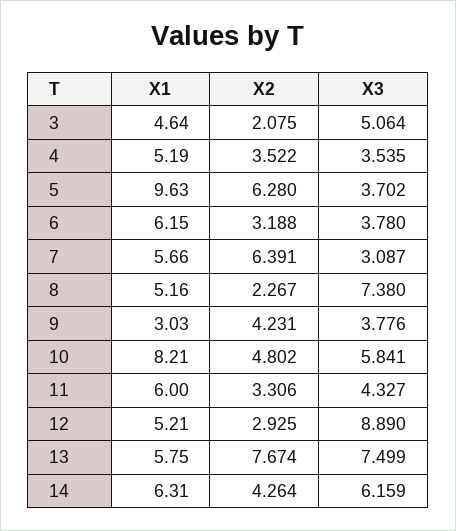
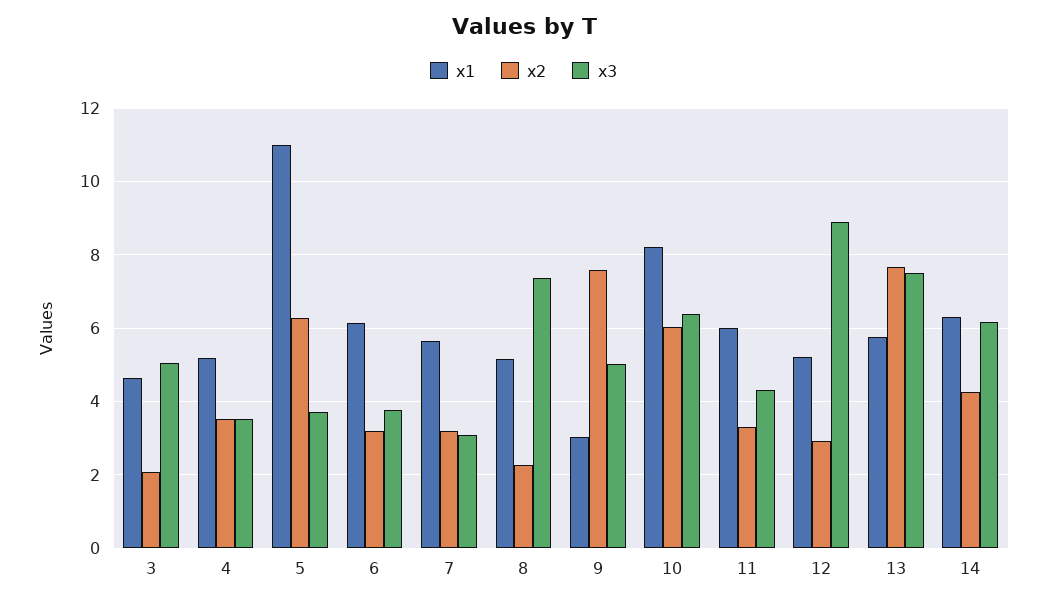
  {
    "X1": {
      "3": 4.64,
      "4": 5.19,
-     "5": 9.63,
+     "5": 11,
      "6": 6.15,
      "7": 5.66,
      "8": 5.16,
      "9": 3.03,
      "10": 8.21,
      "11": 6,
      "12": 5.21,
      "13": 5.75,
      "14": 6.31
    },
    "X2": {
      "3": 2.075,
      "4": 3.522,
      "5": 6.28,
      "6": 3.188,
-     "7": 6.391,
+     "7": 3.2,
      "8": 2.267,
-     "9": 4.231,
+     "9": 7.6,
-     "10": 4.802,
+     "10": 6,
      "11": 3.306,
      "12": 2.925,
      "13": 7.674,
      "14": 4.264
    },
    "X3": {
      "3": 5.064,
      "4": 3.535,
      "5": 3.702,
      "6": 3.78,
      "7": 3.087,
      "8": 7.38,
-     "9": 3.776,
+     "9": 5,
-     "10": 5.841,
+     "10": 6.4,
      "11": 4.327,
      "12": 8.89,
      "13": 7.499,
      "14": 6.159
    }
  }

